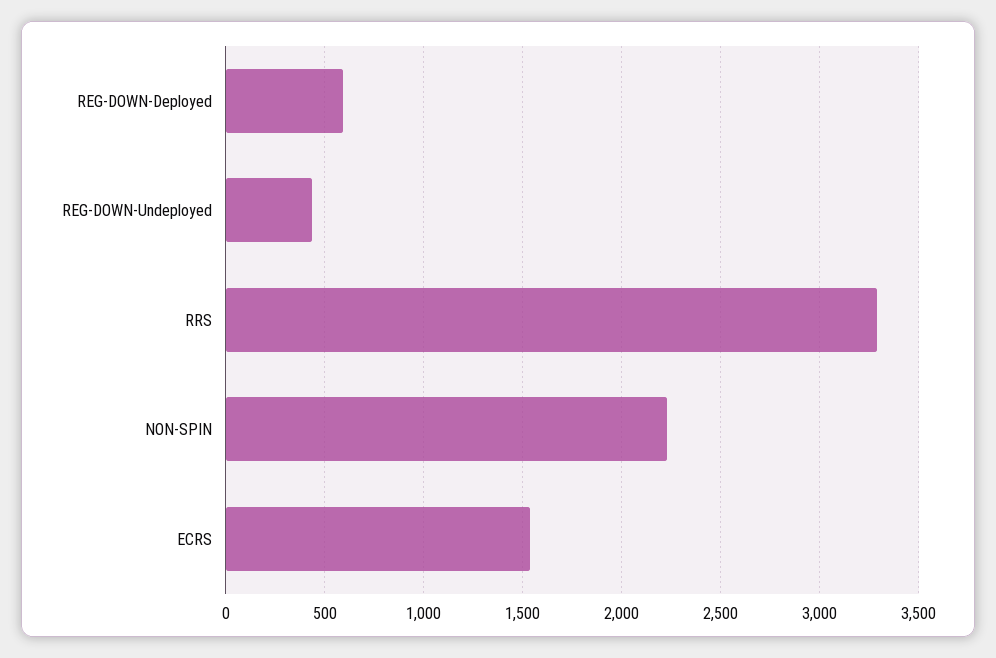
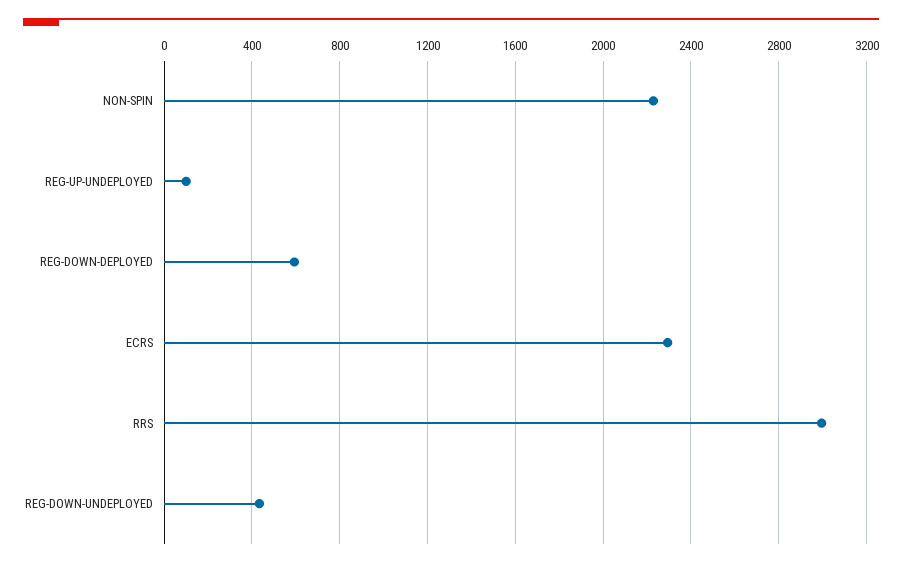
  {
    "REG-DOWN-Deployed": 600,
    "REG-DOWN-Undeployed": 450,
-   "RRS": 3300,
+   "RRS": 3000,
    "NON-SPIN": 2250,
-   "ECRS": 1550
+   "ECRS": 2300,
+   "REG-UP-UNDEPLOYED": 100
  }

